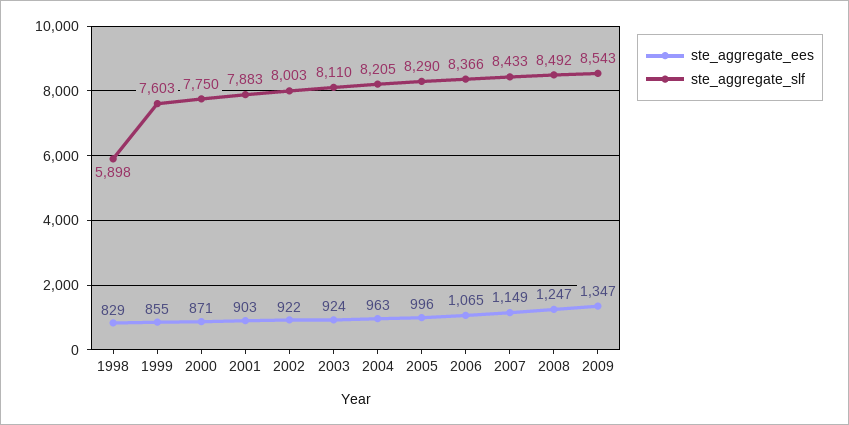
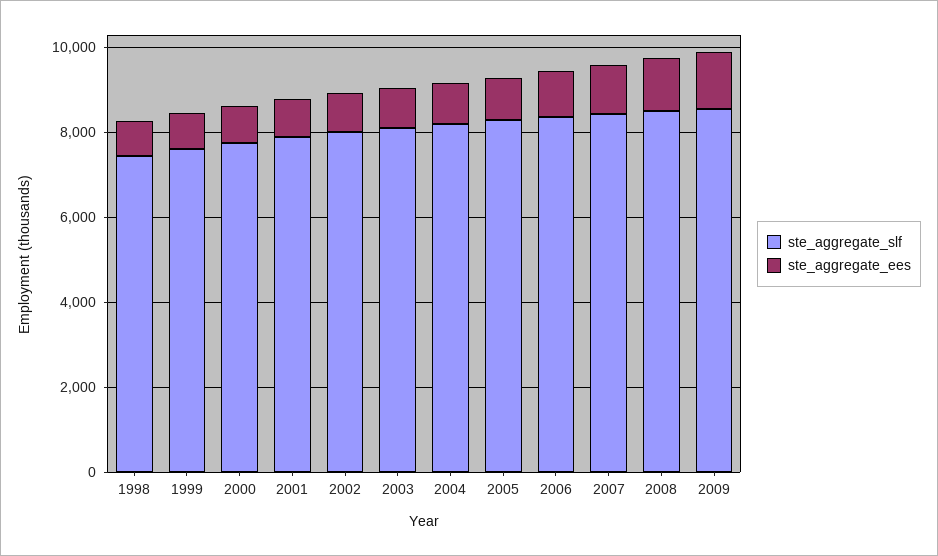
  {
    "ste_aggregate_ees": {
      "1998": 829,
      "1999": 855,
      "2000": 871,
      "2001": 903,
      "2002": 922,
      "2003": 924,
      "2004": 963,
      "2005": 996,
      "2006": 1065,
      "2007": 1149,
      "2008": 1247,
      "2009": 1347
    },
    "ste_aggregate_slf": {
-     "1998": 5898,
+     "1998": 7500,
      "1999": 7603,
      "2000": 7750,
      "2001": 7883,
      "2002": 8003,
      "2003": 8110,
      "2004": 8205,
      "2005": 8290,
      "2006": 8366,
      "2007": 8433,
      "2008": 8492,
      "2009": 8543
    }
  }

